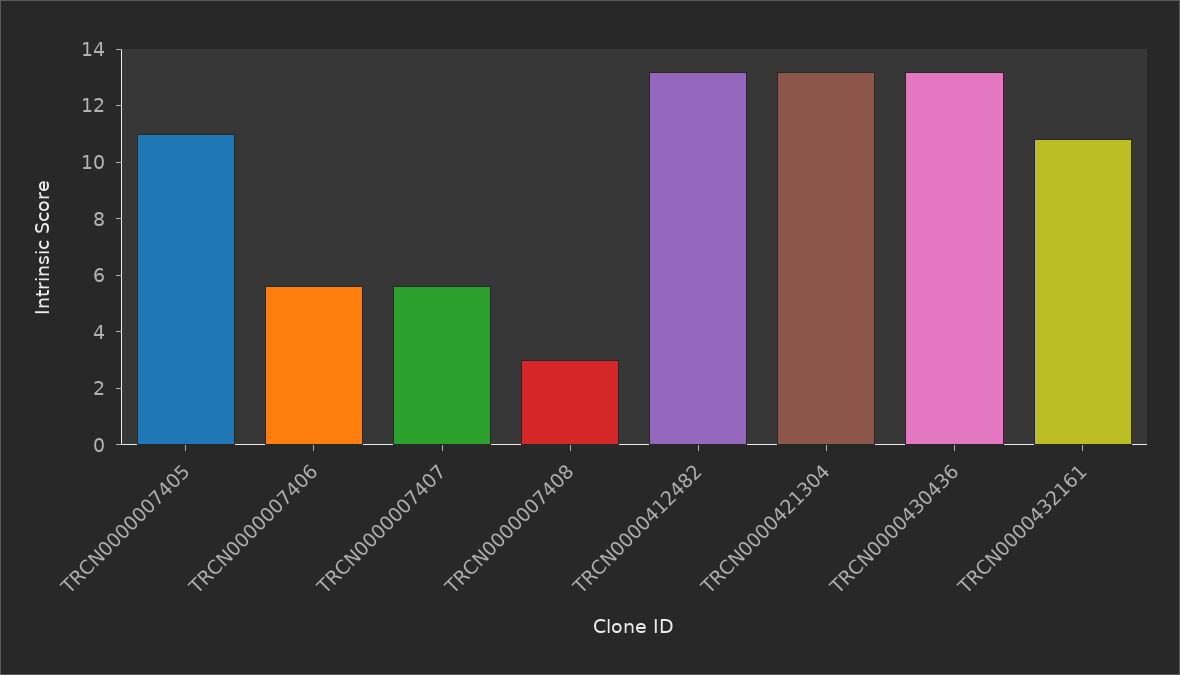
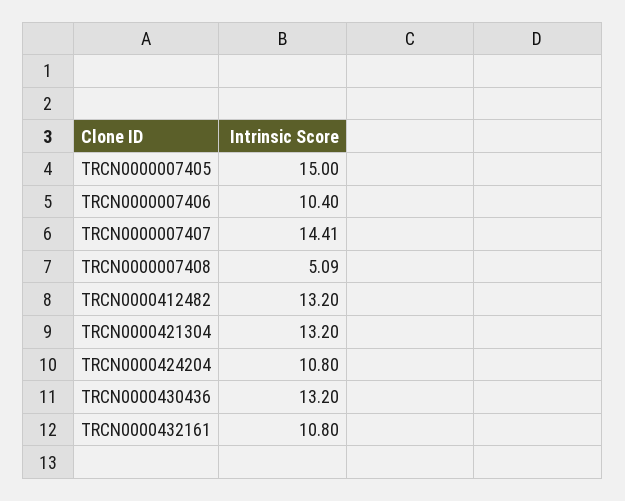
  {
-   "TRCN0000007405": 11,
+   "TRCN0000007405": 15,
-   "TRCN0000007406": 5.5,
+   "TRCN0000007406": 10.4,
-   "TRCN0000007407": 5.5,
+   "TRCN0000007407": 14.41,
-   "TRCN0000007408": 3,
+   "TRCN0000007408": 5.09,
    "TRCN0000412482": 13.2,
    "TRCN0000421304": 13.2,
    "TRCN0000430436": 13.2,
-   "TRCN0000432161": 10.8
+   "TRCN0000432161": 10.8,
+   "TRCN0000424204": 10.8
  }

